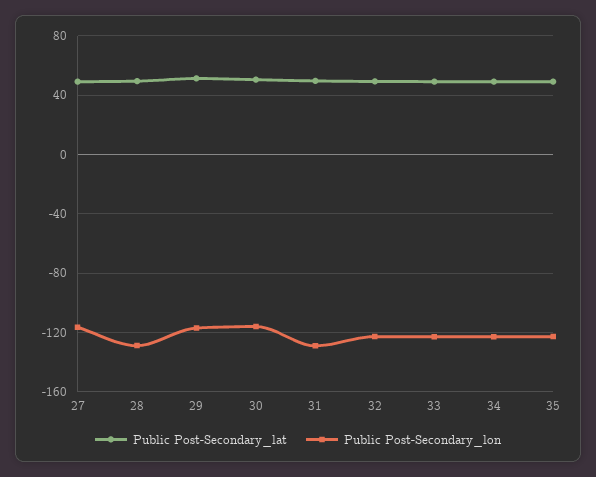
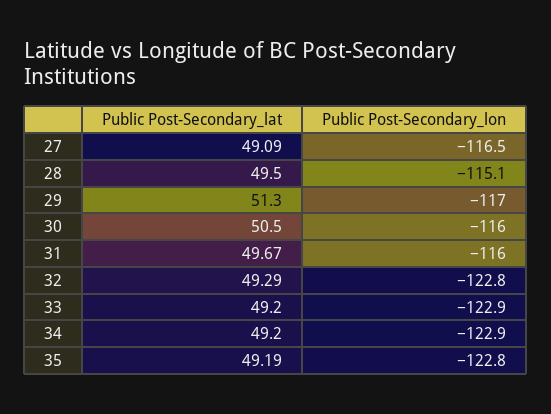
  {
    "Public Post-Secondary_lat": {
      "27": 49.09,
      "28": 49.5,
      "29": 51.3,
      "30": 50.5,
      "31": 49.67,
      "32": 49.29,
      "33": 49.2,
      "34": 49.2,
      "35": 49.19
    },
    "Public Post-Secondary_lon": {
      "27": -116.5,
-     "28": -130,
+     "28": -115.1,
      "29": -117,
      "30": -116,
-     "31": -130,
+     "31": -116,
      "32": -122.8,
      "33": -122.9,
      "34": -122.9,
      "35": -122.8
    }
  }

